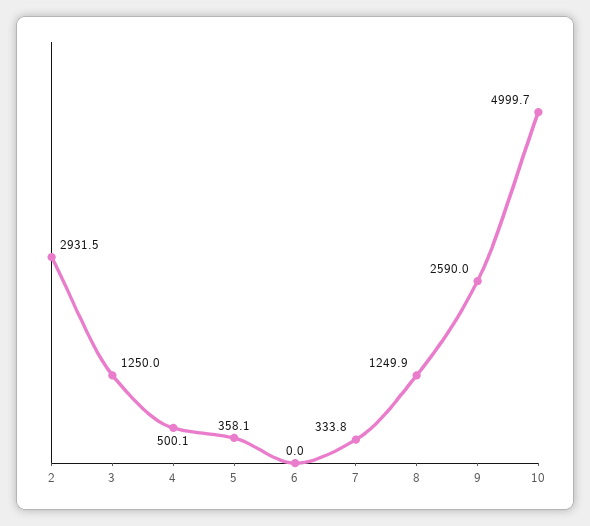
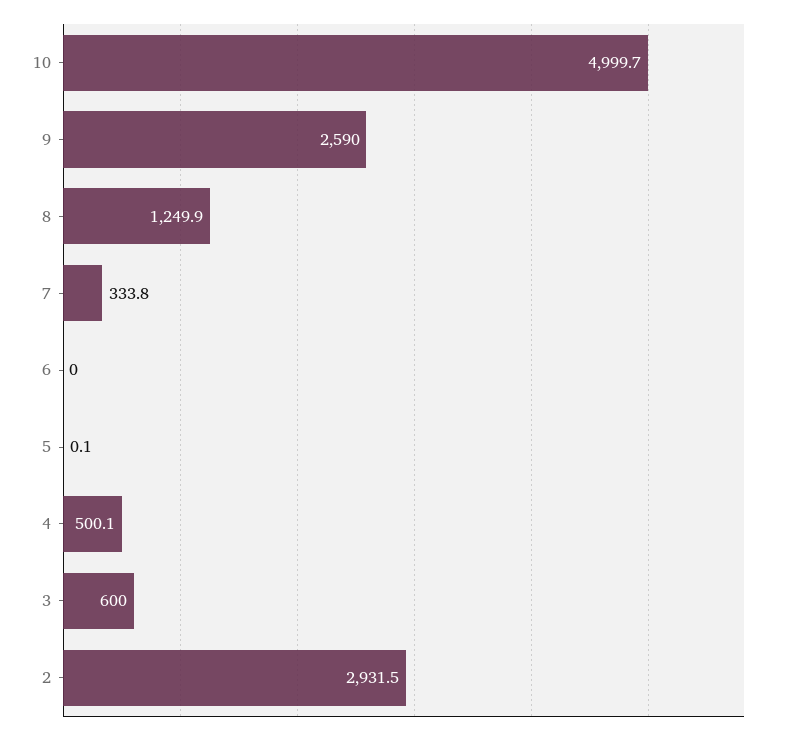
  {
    "2": 2931.5,
-   "3": 1250,
+   "3": 600,
    "4": 500.1,
-   "5": 358.1,
+   "5": 0.1,
    "6": 0,
    "7": 333.8,
    "8": 1249.9,
    "9": 2590,
    "10": 4999.7
  }

